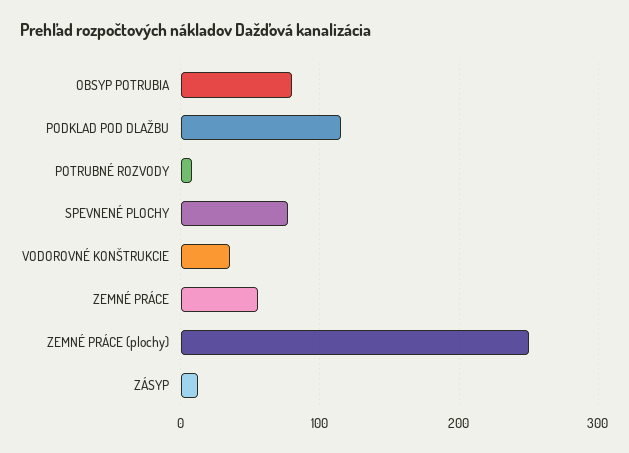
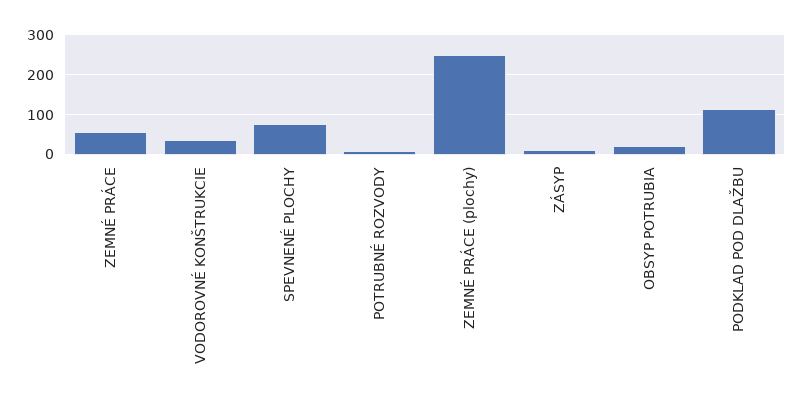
  {
-   "OBSYP POTRUBIA": 80,
+   "OBSYP POTRUBIA": 20,
    "PODKLAD POD DLAŽBU": 120,
    "POTRUBNÉ ROZVODY": 10,
    "SPEVNENÉ PLOCHY": 80,
    "VODOROVNÉ KONŠTRUKCIE": 40,
    "ZEMNÉ PRÁCE": 60,
    "ZEMNÉ PRÁCE (plochy)": 250,
    "ZÁSYP": 10
  }

